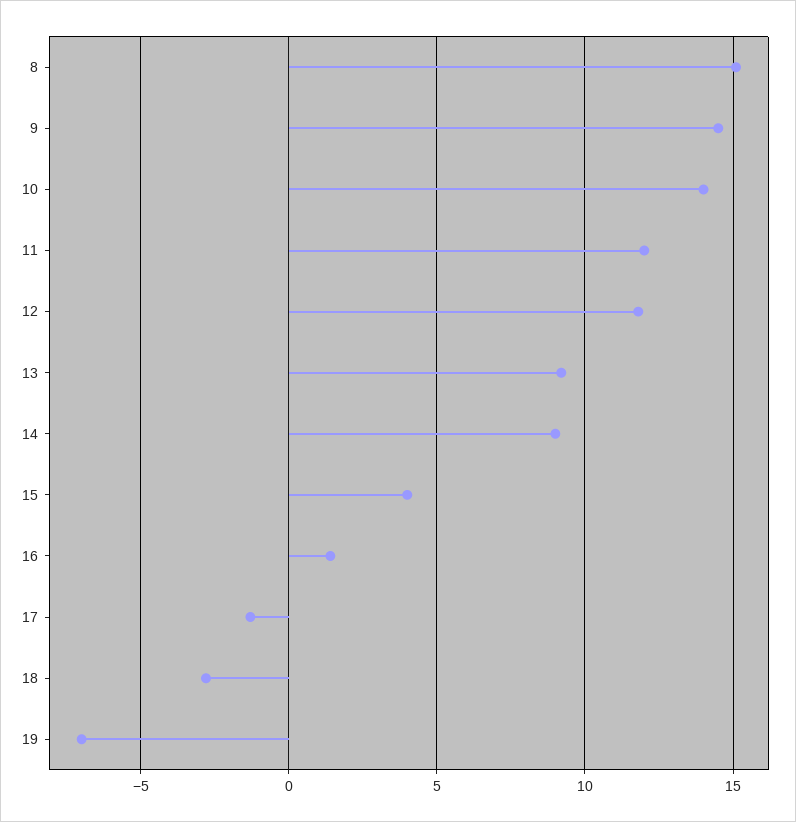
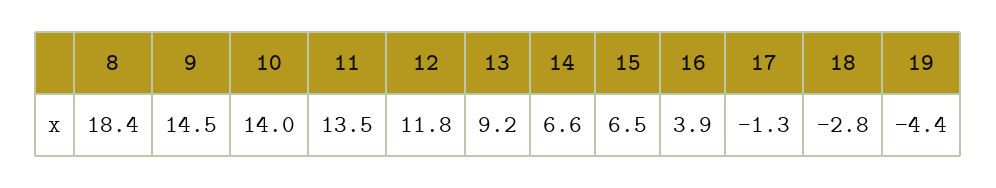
  {
-   "8": 15,
+   "8": 18.4,
    "9": 14.5,
    "10": 14,
-   "11": 12,
+   "11": 13.5,
    "12": 11.8,
    "13": 9.2,
-   "14": 9,
+   "14": 6.6,
-   "15": 4,
+   "15": 6.5,
-   "16": 1.5,
+   "16": 3.9,
    "17": -1.3,
    "18": -2.8,
-   "19": -7
+   "19": -4.4
  }

